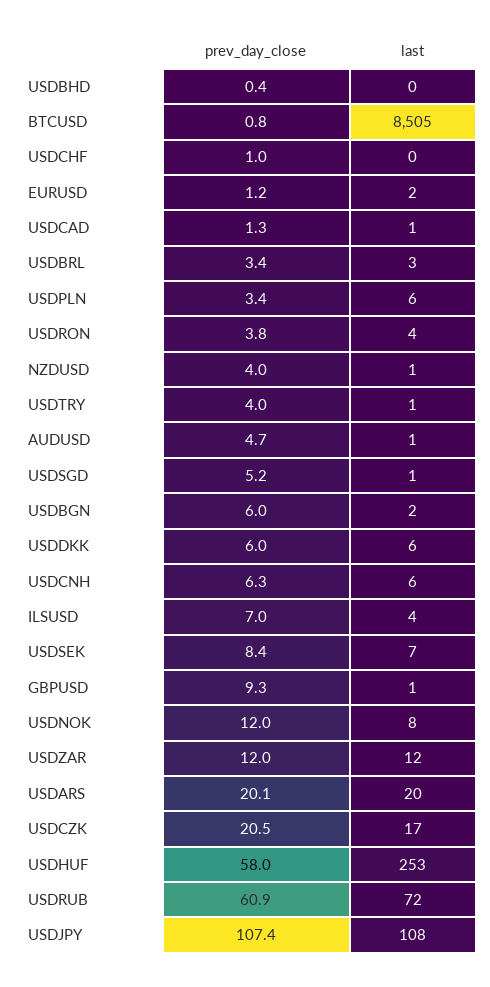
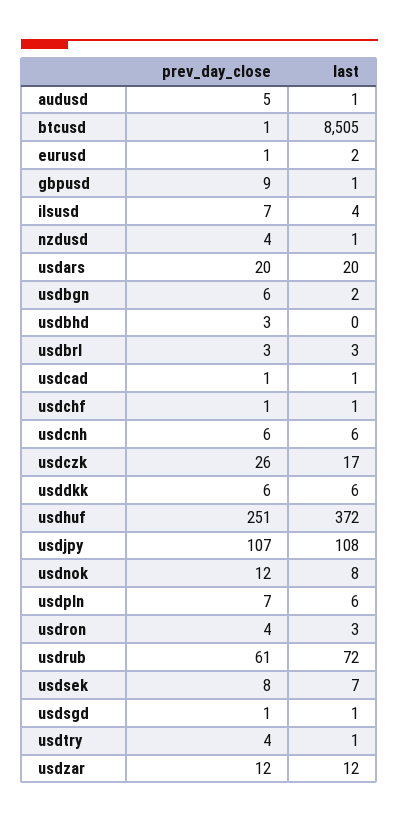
  {
    "prev_day_close": {
-     "USDBHD": 0.4,
+     "USDBHD": 3,
      "BTCUSD": 0.8,
      "USDCHF": 1,
      "EURUSD": 1.2,
      "USDCAD": 1.3,
      "USDBRL": 3.4,
-     "USDPLN": 3.4,
+     "USDPLN": 7,
      "USDRON": 3.8,
      "NZDUSD": 4,
      "USDTRY": 4,
      "AUDUSD": 4.7,
-     "USDSGD": 5.2,
+     "USDSGD": 1,
      "USDBGN": 6,
      "USDDKK": 6,
      "USDCNH": 6.3,
      "ILSUSD": 7,
      "USDSEK": 8.4,
      "GBPUSD": 9.3,
      "USDNOK": 12,
      "USDZAR": 12,
      "USDARS": 20.1,
-     "USDCZK": 20.5,
+     "USDCZK": 26,
-     "USDHUF": 58,
+     "USDHUF": 251,
      "USDRUB": 60.9,
      "USDJPY": 107.4
    },
    "last": {
      "USDBHD": 0,
      "BTCUSD": 8505,
-     "USDCHF": 0,
+     "USDCHF": 1,
      "EURUSD": 2,
      "USDCAD": 1,
      "USDBRL": 3,
      "USDPLN": 6,
-     "USDRON": 4,
+     "USDRON": 3,
      "NZDUSD": 1,
      "USDTRY": 1,
      "AUDUSD": 1,
      "USDSGD": 1,
      "USDBGN": 2,
      "USDDKK": 6,
      "USDCNH": 6,
      "ILSUSD": 4,
      "USDSEK": 7,
      "GBPUSD": 1,
      "USDNOK": 8,
      "USDZAR": 12,
      "USDARS": 20,
      "USDCZK": 17,
-     "USDHUF": 253,
+     "USDHUF": 372,
      "USDRUB": 72,
      "USDJPY": 108
    }
  }

